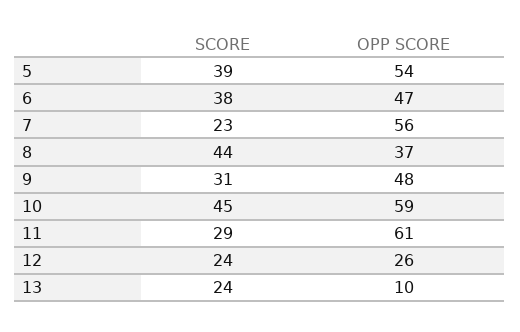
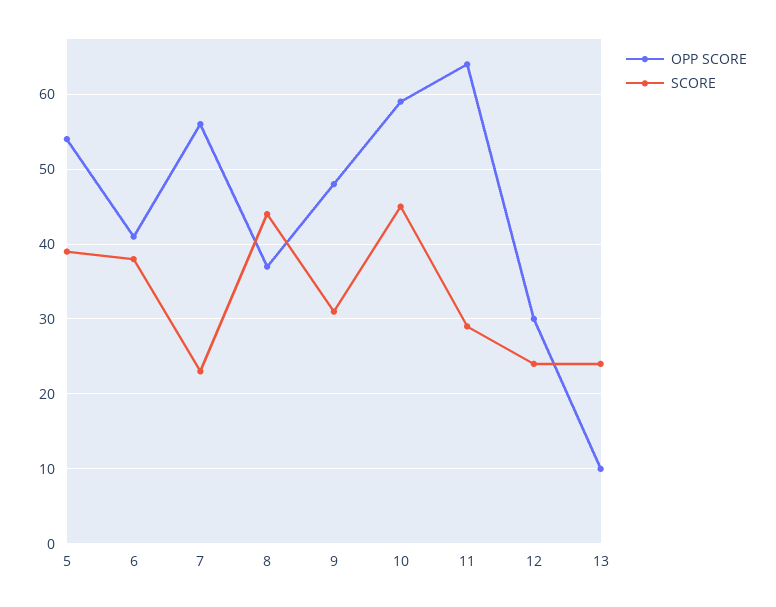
  {
    "SCORE": {
      "5": 39,
      "6": 38,
      "7": 23,
      "8": 44,
      "9": 31,
      "10": 45,
      "11": 29,
      "12": 24,
      "13": 24
    },
    "OPP SCORE": {
      "5": 54,
-     "6": 47,
+     "6": 41,
      "7": 56,
      "8": 37,
      "9": 48,
      "10": 59,
-     "11": 61,
+     "11": 64,
-     "12": 26,
+     "12": 30,
      "13": 10
    }
  }

